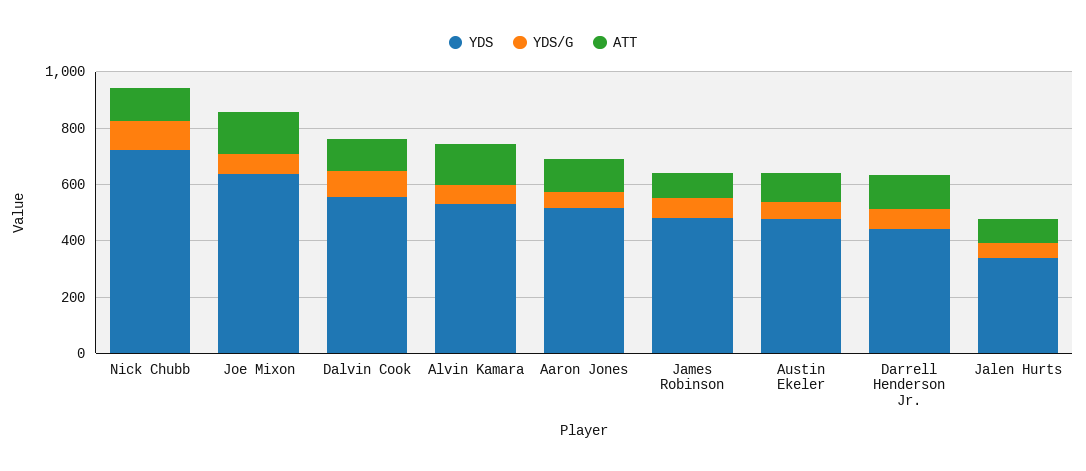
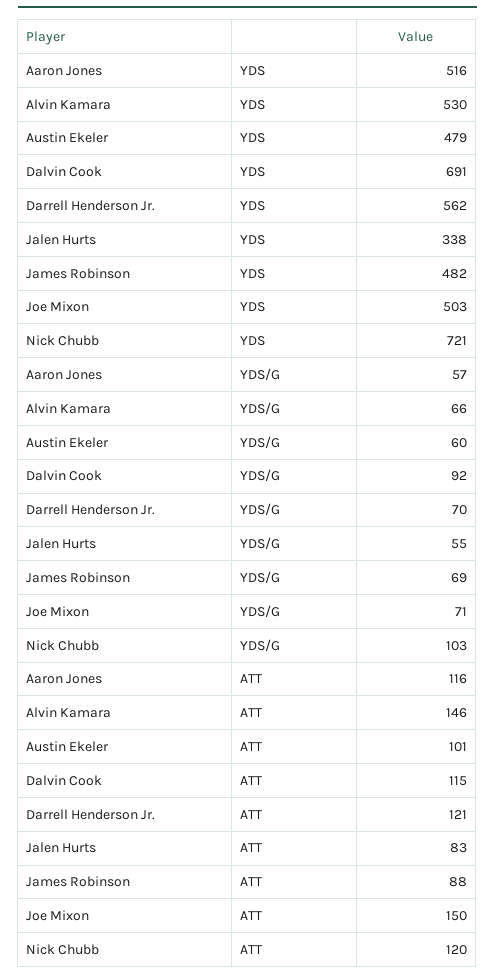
  {
    "YDS": {
      "Nick Chubb": 721,
-     "Joe Mixon": 650,
+     "Joe Mixon": 503,
-     "Dalvin Cook": 550,
+     "Dalvin Cook": 691,
      "Alvin Kamara": 530,
      "Aaron Jones": 516,
      "James Robinson": 482,
      "Austin Ekeler": 479,
-     "Darrell Henderson Jr.": 450,
+     "Darrell Henderson Jr.": 562,
      "Jalen Hurts": 338
    },
    "YDS/G": {
      "Nick Chubb": 103,
      "Joe Mixon": 71,
      "Dalvin Cook": 92,
      "Alvin Kamara": 66,
      "Aaron Jones": 57,
      "James Robinson": 69,
      "Austin Ekeler": 60,
      "Darrell Henderson Jr.": 70,
      "Jalen Hurts": 55
    },
    "ATT": {
      "Nick Chubb": 120,
      "Joe Mixon": 150,
      "Dalvin Cook": 115,
      "Alvin Kamara": 146,
      "Aaron Jones": 116,
      "James Robinson": 88,
      "Austin Ekeler": 101,
      "Darrell Henderson Jr.": 121,
      "Jalen Hurts": 83
    }
  }

